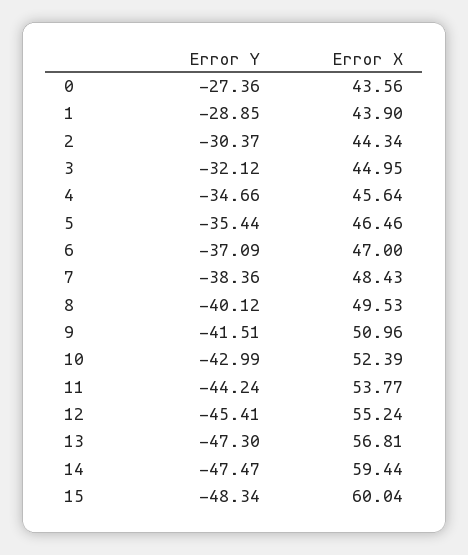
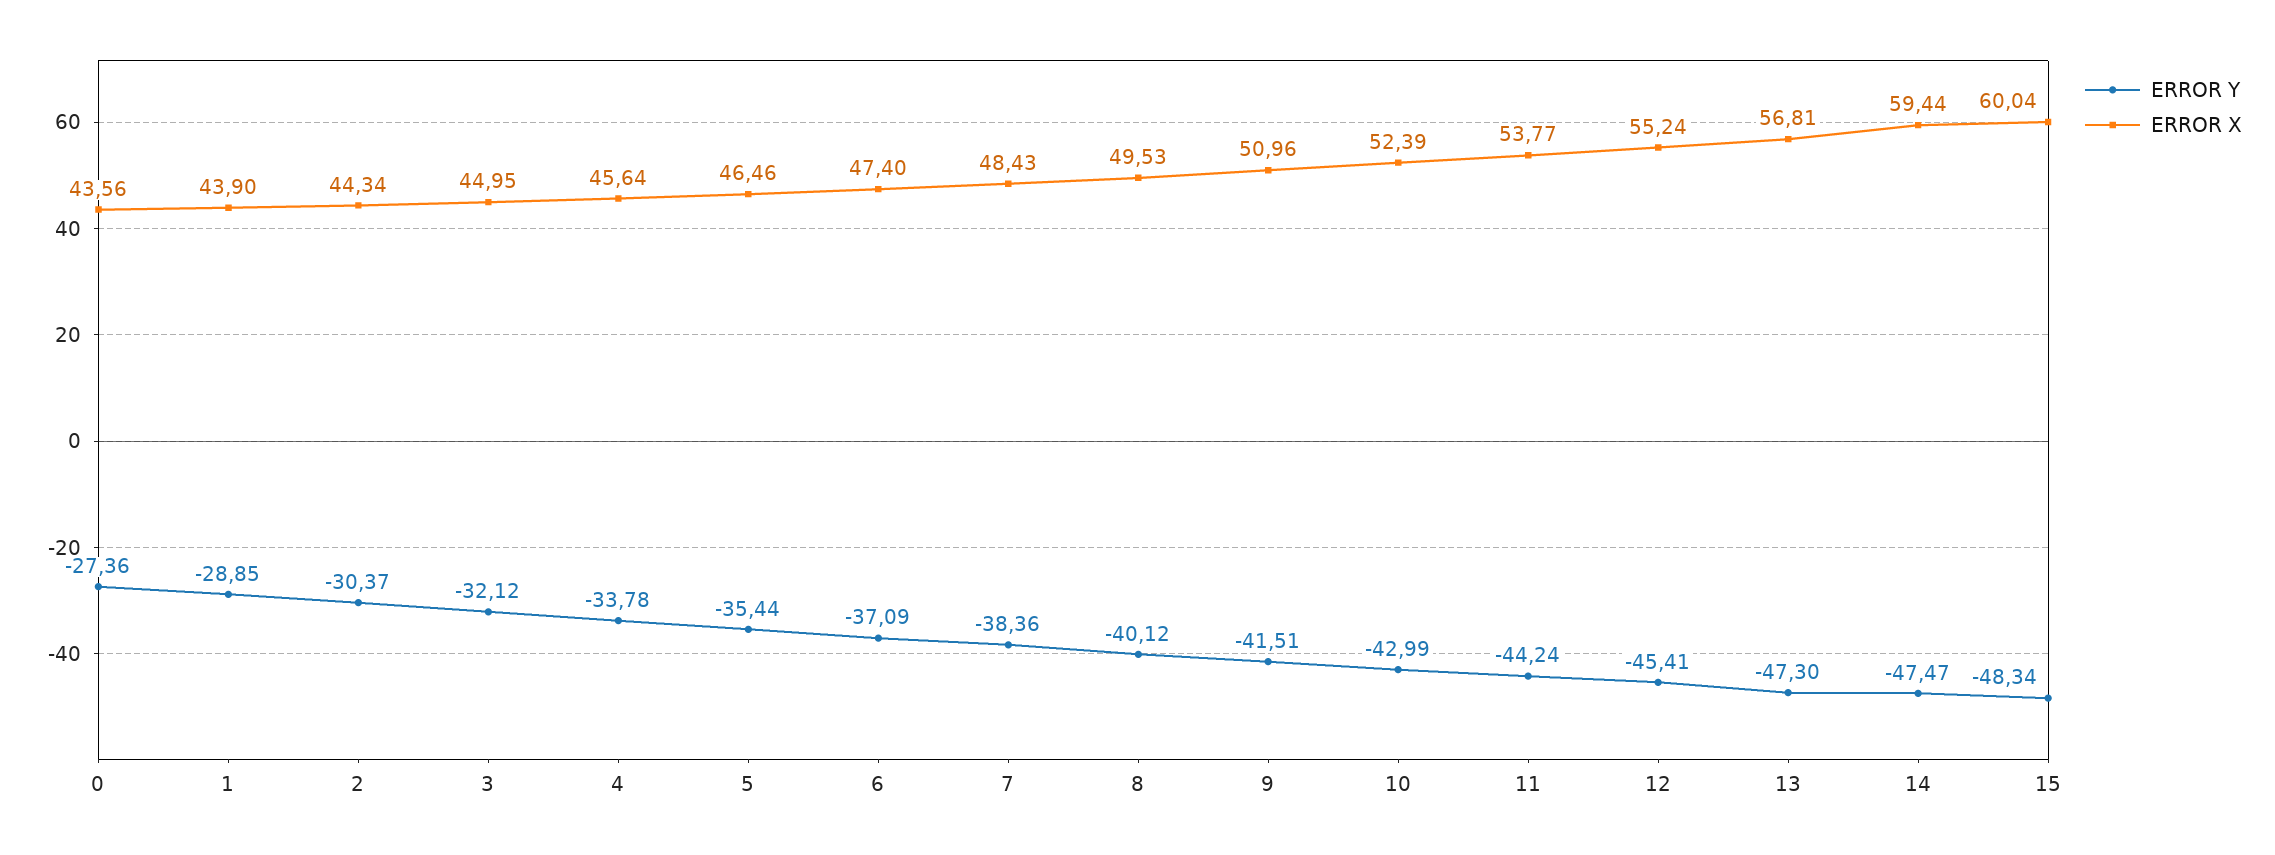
  {
    "Error Y": {
      "0": -27.36,
      "1": -28.85,
      "2": -30.37,
      "3": -32.12,
-     "4": -34.66,
+     "4": -33.78,
      "5": -35.44,
      "6": -37.09,
      "7": -38.36,
      "8": -40.12,
      "9": -41.51,
      "10": -42.99,
      "11": -44.24,
      "12": -45.41,
      "13": -47.3,
      "14": -47.47,
      "15": -48.34
    },
    "Error X": {
      "0": 43.56,
      "1": 43.9,
      "2": 44.34,
      "3": 44.95,
      "4": 45.64,
      "5": 46.46,
-     "6": 47,
+     "6": 47.4,
      "7": 48.43,
      "8": 49.53,
      "9": 50.96,
      "10": 52.39,
      "11": 53.77,
      "12": 55.24,
      "13": 56.81,
      "14": 59.44,
      "15": 60.04
    }
  }

